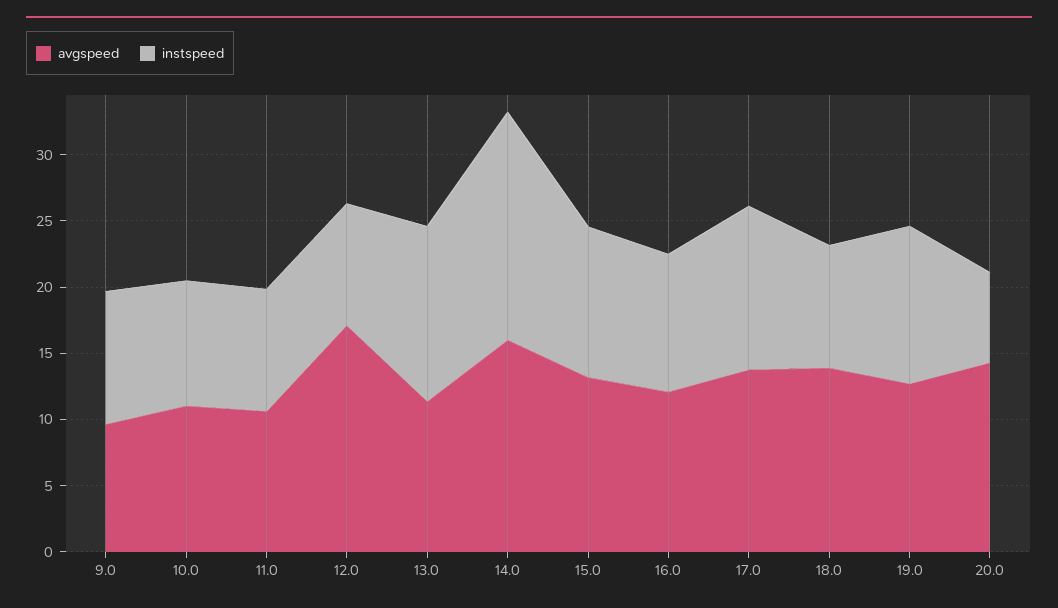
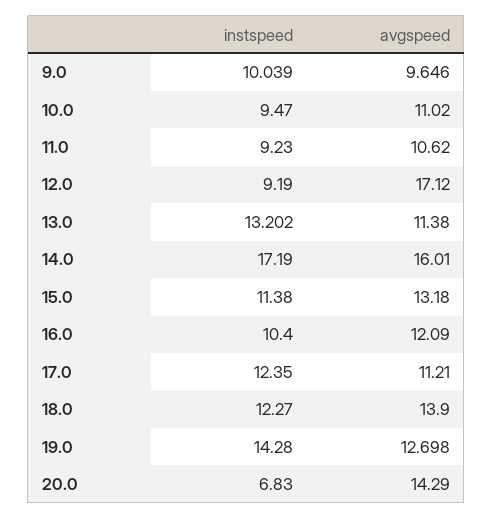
  {
    "avgspeed": {
      "9.0": 9.646,
      "10.0": 11.02,
      "11.0": 10.62,
      "12.0": 17.12,
      "13.0": 11.38,
      "14.0": 16.01,
      "15.0": 13.18,
      "16.0": 12.09,
-     "17.0": 14,
+     "17.0": 11.21,
      "18.0": 13.9,
      "19.0": 12.698,
      "20.0": 14.29
    },
    "instspeed": {
      "9.0": 10.039,
      "10.0": 9.47,
      "11.0": 9.23,
      "12.0": 9.19,
      "13.0": 13.202,
      "14.0": 17.19,
      "15.0": 11.38,
      "16.0": 10.4,
      "17.0": 12.35,
-     "18.0": 9,
+     "18.0": 12.27,
-     "19.0": 12,
+     "19.0": 14.28,
      "20.0": 6.83
    }
  }

